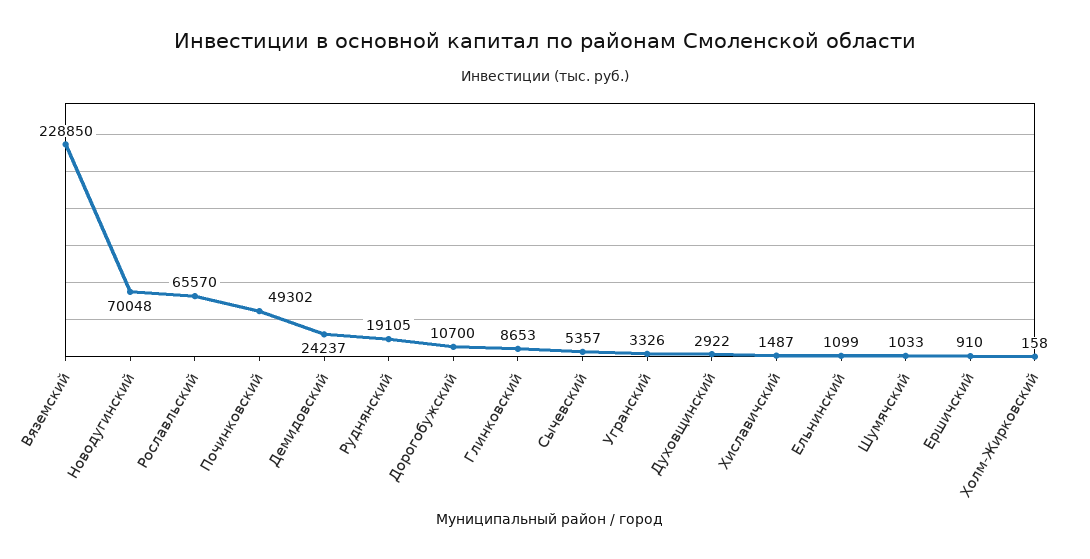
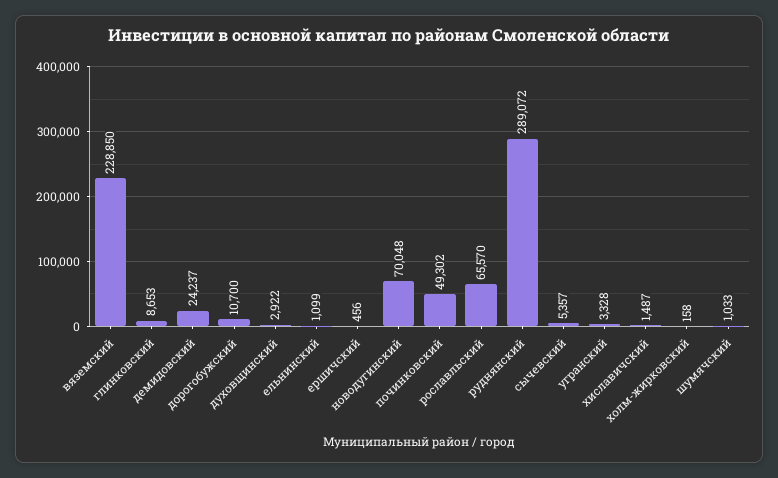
  {
    "Вяземский": 228850,
    "Новодугинский": 70048,
    "Рославльский": 65570,
    "Починковский": 49302,
    "Демидовский": 24237,
-   "Руднянский": 19105,
+   "Руднянский": 289072,
    "Дорогобужский": 10700,
    "Глинковский": 8653,
    "Сычевский": 5357,
-   "Угранский": 3326,
+   "Угранский": 3328,
    "Духовщинский": 2922,
    "Хиславичский": 1487,
    "Ельнинский": 1099,
    "Шумячский": 1033,
-   "Ершичский": 910,
+   "Ершичский": 456,
    "Холм-Жирковский": 158
  }

